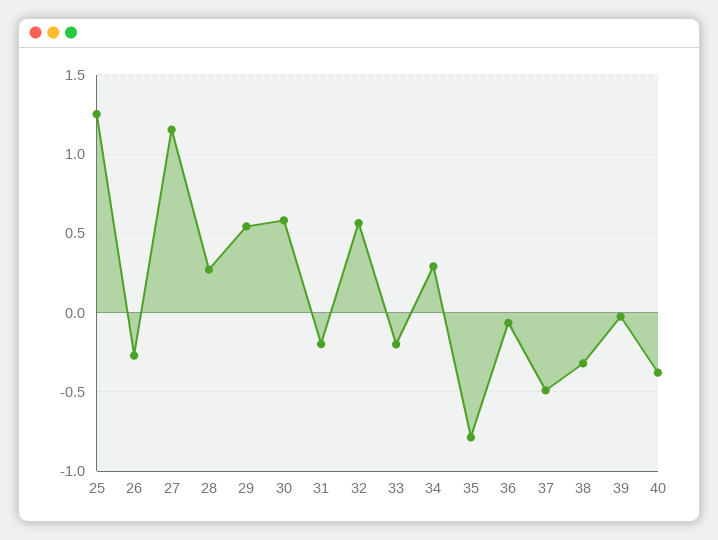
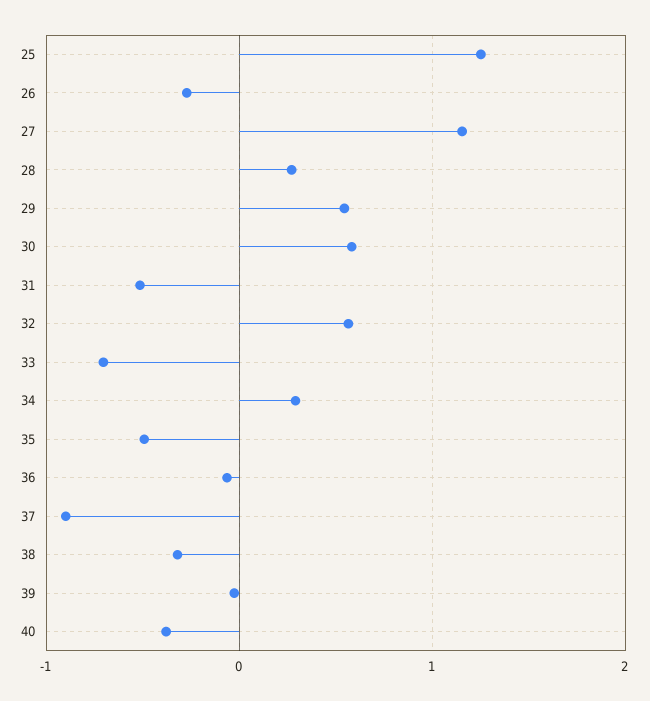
  {
    "25": 1.25,
    "26": -0.25,
    "27": 1.15,
    "28": 0.25,
    "29": 0.55,
    "30": 0.6,
-   "31": -0.2,
+   "31": -0.5,
    "32": 0.55,
-   "33": -0.2,
+   "33": -0.7,
    "34": 0.3,
-   "35": -0.8,
+   "35": -0.5,
    "36": -0.05,
-   "37": -0.5,
+   "37": -0.9,
    "38": -0.3,
    "39": -0.05,
    "40": -0.4
  }

